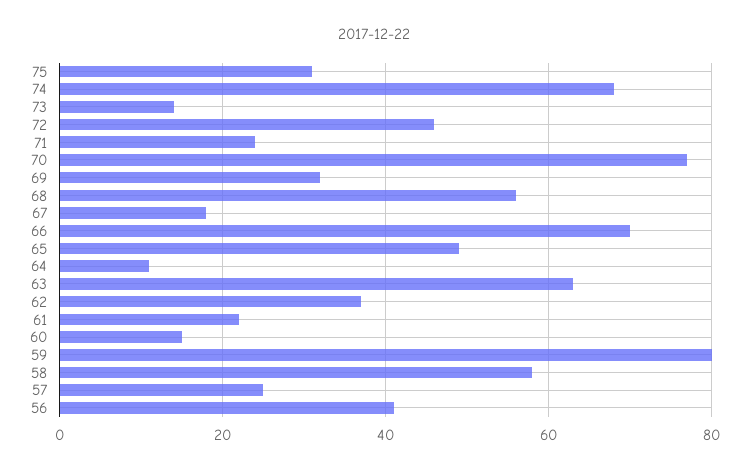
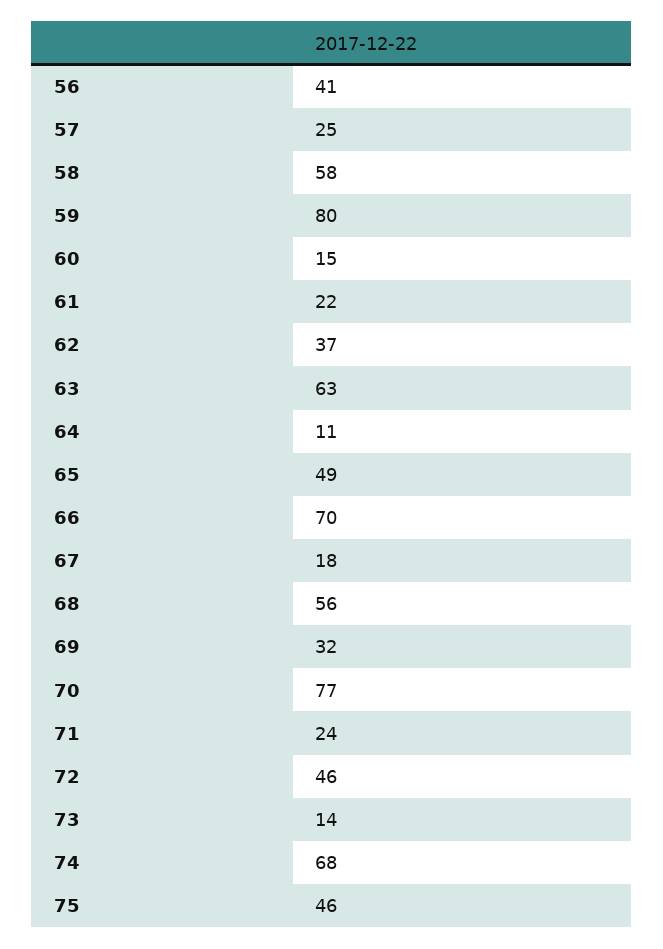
  {
-   "75": 30,
+   "75": 46,
    "74": 68,
    "73": 14,
    "72": 46,
    "71": 24,
    "70": 77,
    "69": 32,
    "68": 56,
    "67": 18,
    "66": 70,
    "65": 49,
    "64": 11,
    "63": 63,
    "62": 37,
    "61": 22,
    "60": 15,
    "59": 80,
    "58": 58,
    "57": 25,
    "56": 41
  }

